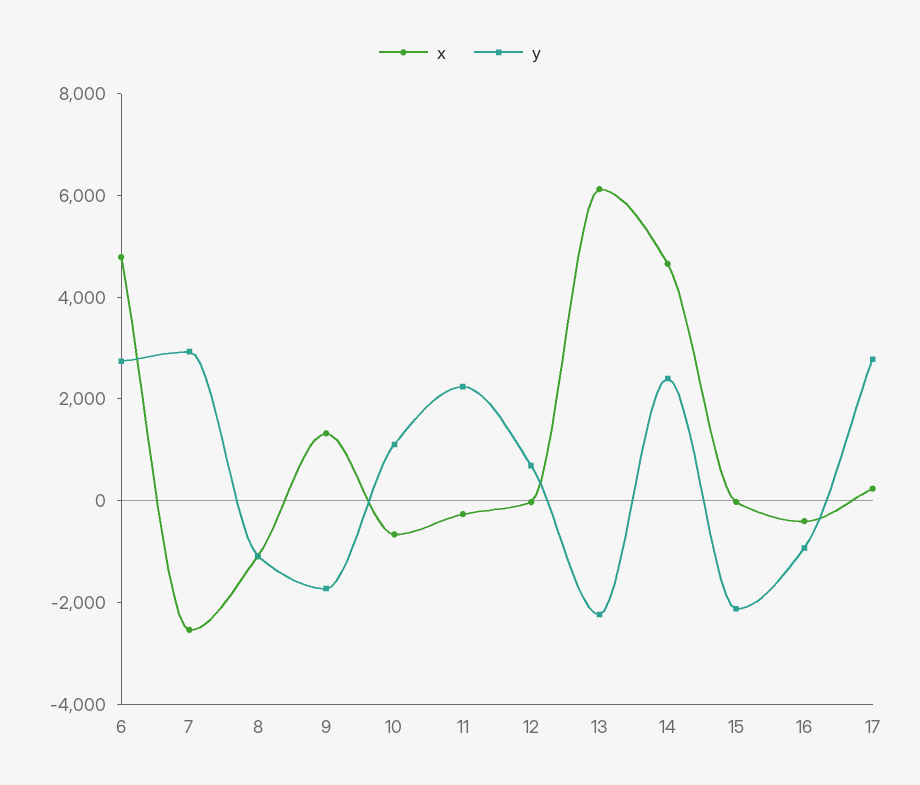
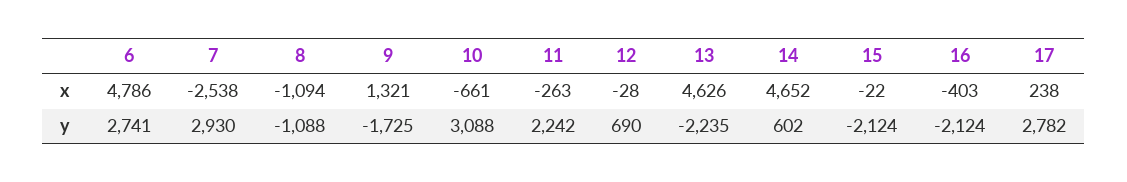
  {
    "x": {
      "6": 4786,
      "7": -2538,
      "8": -1094,
      "9": 1321,
      "10": -661,
      "11": -263,
      "12": -28,
-     "13": 6000,
+     "13": 4626,
      "14": 4652,
      "15": -22,
      "16": -403,
      "17": 238
    },
    "y": {
      "6": 2741,
      "7": 2930,
      "8": -1088,
      "9": -1725,
-     "10": 1000,
+     "10": 3088,
      "11": 2242,
      "12": 690,
      "13": -2235,
-     "14": 2500,
+     "14": 602,
      "15": -2124,
-     "16": -1000,
+     "16": -2124,
      "17": 2782
    }
  }

